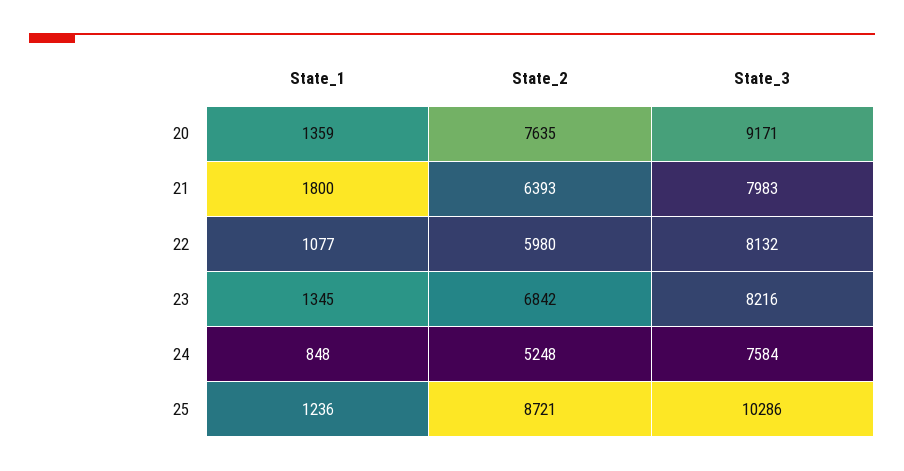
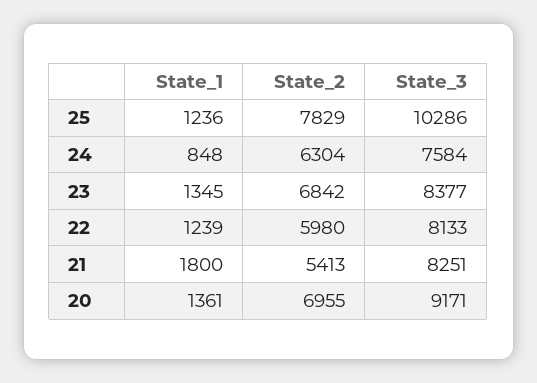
  {
    "State_1": {
-     "20": 1359,
+     "20": 1361,
      "21": 1800,
-     "22": 1077,
+     "22": 1239,
      "23": 1345,
      "24": 848,
      "25": 1236
    },
    "State_2": {
-     "20": 7635,
+     "20": 6955,
-     "21": 6393,
+     "21": 5413,
      "22": 5980,
      "23": 6842,
-     "24": 5248,
+     "24": 6304,
-     "25": 8721
+     "25": 7829
    },
    "State_3": {
      "20": 9171,
-     "21": 7983,
+     "21": 8251,
-     "22": 8132,
+     "22": 8133,
-     "23": 8216,
+     "23": 8377,
      "24": 7584,
      "25": 10286
    }
  }

